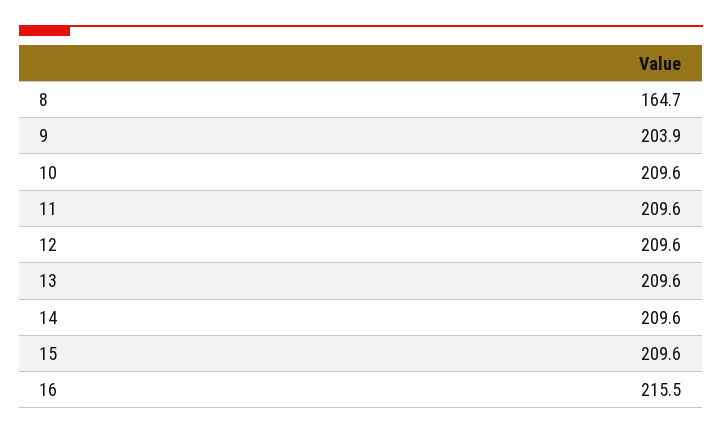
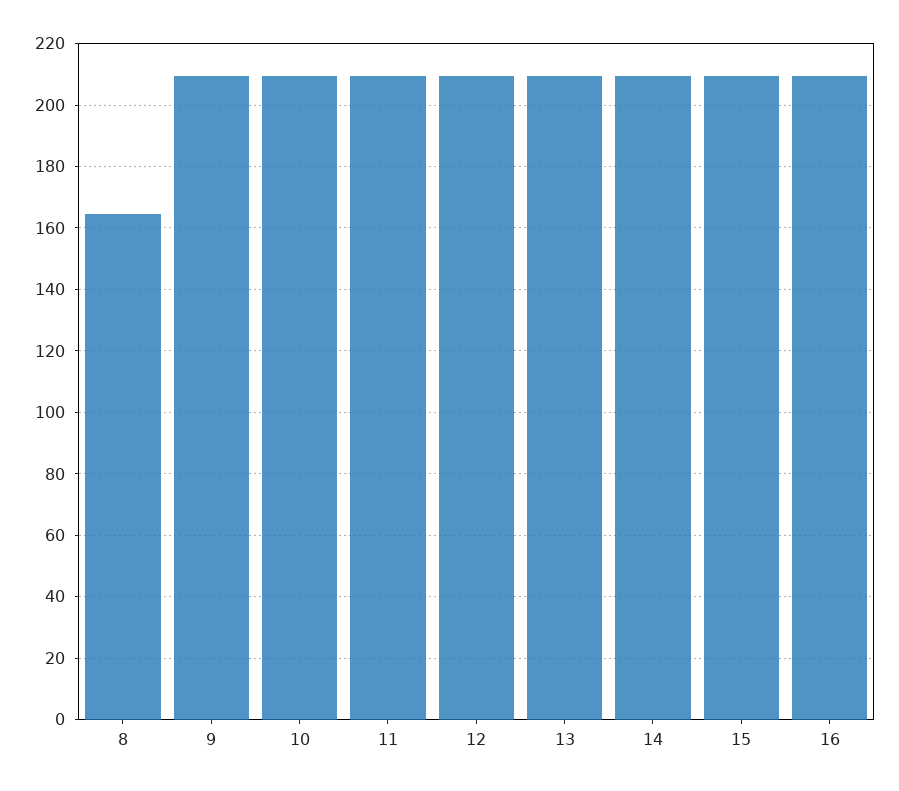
  {
    "8": 164.7,
-   "9": 203.9,
+   "9": 210,
    "10": 209.6,
    "11": 209.6,
    "12": 209.6,
    "13": 209.6,
    "14": 209.6,
    "15": 209.6,
-   "16": 215.5
+   "16": 210
  }

